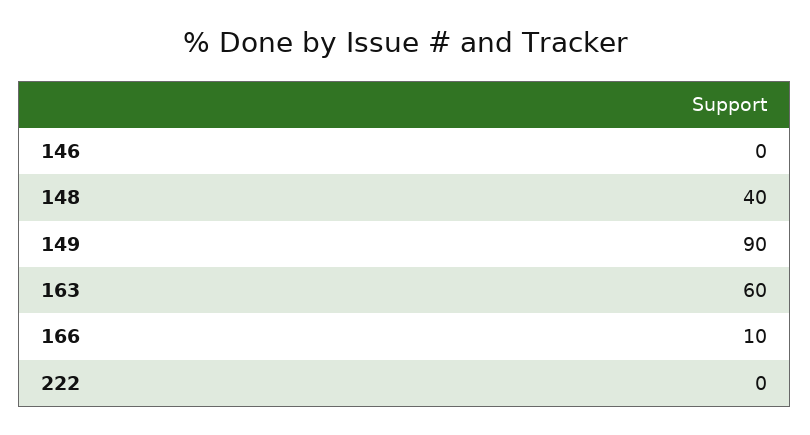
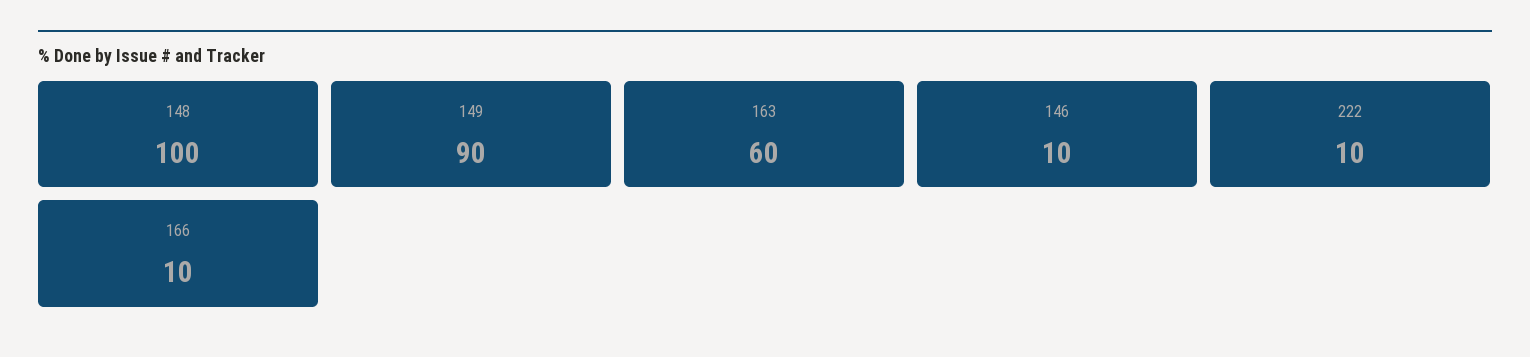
  {
-   "146": 0,
+   "146": 10,
-   "148": 40,
+   "148": 100,
    "149": 90,
    "163": 60,
    "166": 10,
-   "222": 0
+   "222": 10
  }

